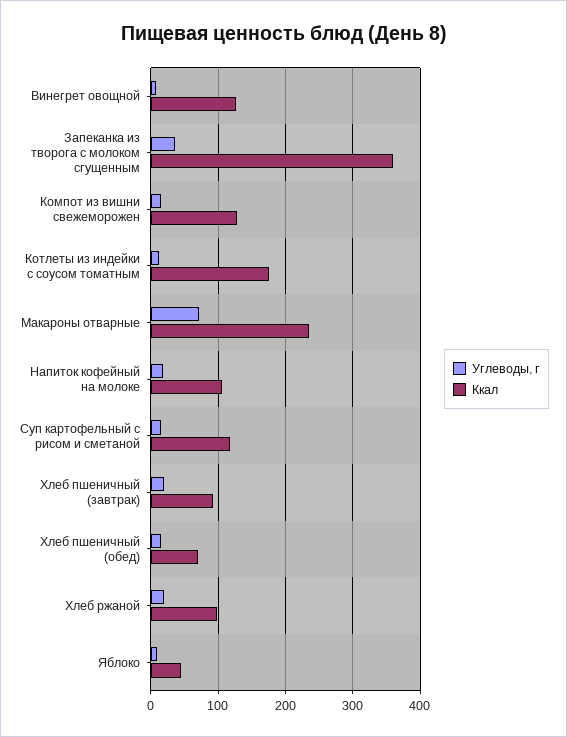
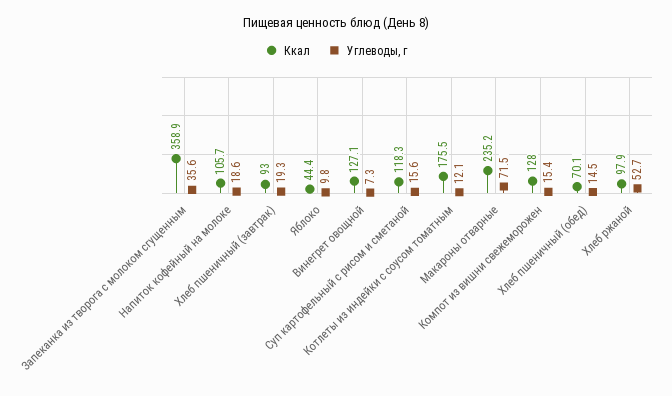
  {
    "Углеводы, г": {
      "Винегрет овощной": 7.3,
      "Запеканка из творога с молоком сгущенным": 35.6,
      "Компот из вишни свежеморожен": 15.4,
      "Котлеты из индейки с соусом томатным": 12.1,
      "Макароны отварные": 71.5,
      "Напиток кофейный на молоке": 18.6,
      "Суп картофельный с рисом и сметаной": 15.6,
      "Хлеб пшеничный (завтрак)": 19.3,
      "Хлеб пшеничный (обед)": 14.5,
-     "Хлеб ржаной": 20,
+     "Хлеб ржаной": 52.7,
      "Яблоко": 9.8
    },
    "Ккал": {
      "Винегрет овощной": 127.1,
      "Запеканка из творога с молоком сгущенным": 358.9,
      "Компот из вишни свежеморожен": 128,
      "Котлеты из индейки с соусом томатным": 175.5,
      "Макароны отварные": 235.2,
      "Напиток кофейный на молоке": 105.7,
      "Суп картофельный с рисом и сметаной": 118.3,
      "Хлеб пшеничный (завтрак)": 93,
      "Хлеб пшеничный (обед)": 70.1,
      "Хлеб ржаной": 97.9,
      "Яблоко": 44.4
    }
  }

